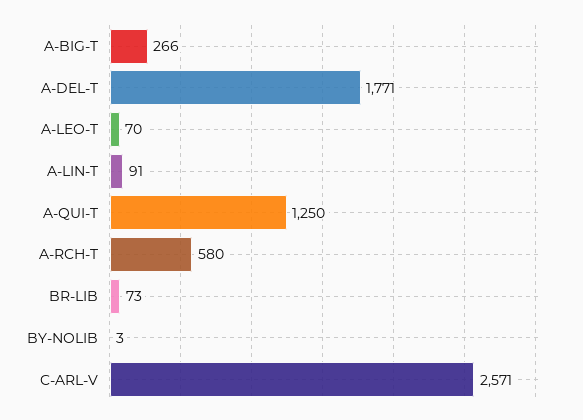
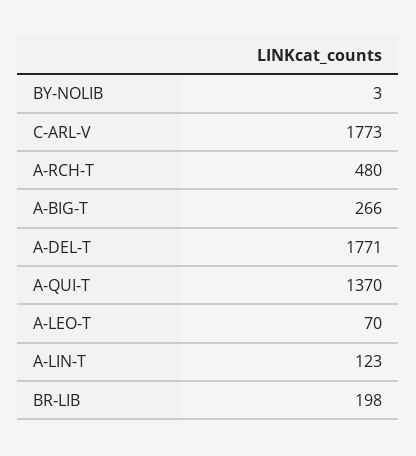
  {
    "A-BIG-T": 266,
    "A-DEL-T": 1771,
    "A-LEO-T": 70,
-   "A-LIN-T": 91,
+   "A-LIN-T": 123,
-   "A-QUI-T": 1250,
+   "A-QUI-T": 1370,
-   "A-RCH-T": 580,
+   "A-RCH-T": 480,
-   "BR-LIB": 73,
+   "BR-LIB": 198,
    "BY-NOLIB": 3,
-   "C-ARL-V": 2571
+   "C-ARL-V": 1773
  }

